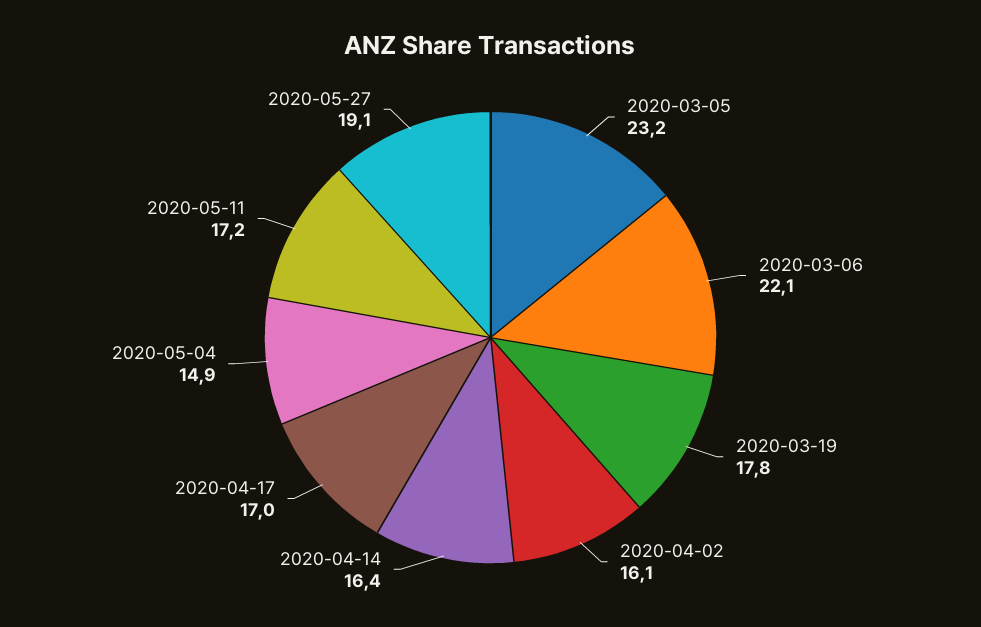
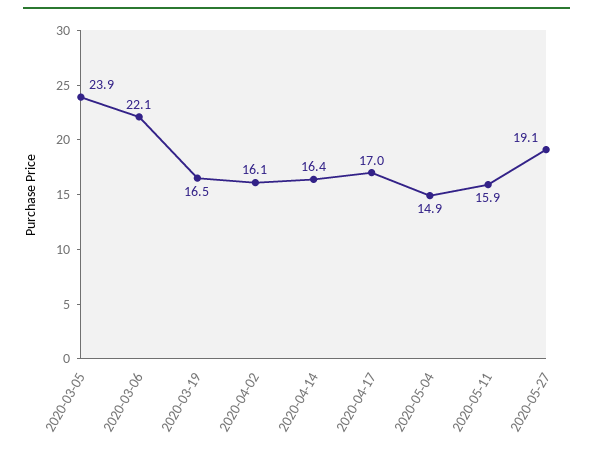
  {
-   "2020-03-05": 23.2,
+   "2020-03-05": 23.9,
    "2020-03-06": 22.1,
-   "2020-03-19": 17.8,
+   "2020-03-19": 16.5,
    "2020-04-02": 16.1,
    "2020-04-14": 16.4,
    "2020-04-17": 17,
    "2020-05-04": 14.9,
-   "2020-05-11": 17.2,
+   "2020-05-11": 15.9,
    "2020-05-27": 19.1
  }

